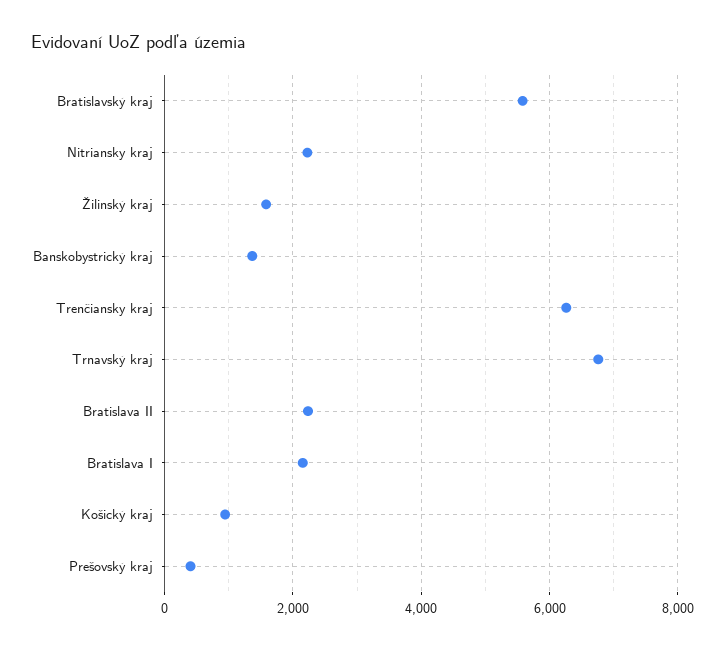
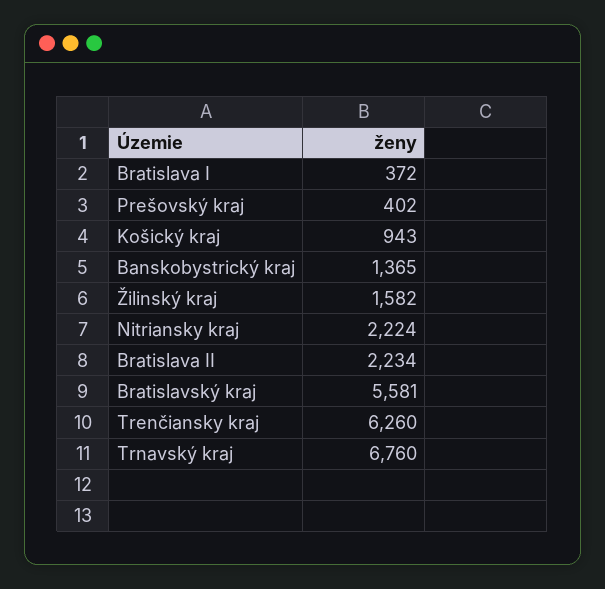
  {
    "Bratislavský kraj": 5581,
    "Nitriansky kraj": 2224,
    "Žilinský kraj": 1582,
    "Banskobystrický kraj": 1365,
    "Trenčiansky kraj": 6260,
    "Trnavský kraj": 6760,
    "Bratislava II": 2234,
-   "Bratislava I": 2200,
+   "Bratislava I": 372,
    "Košický kraj": 943,
    "Prešovský kraj": 402
  }

